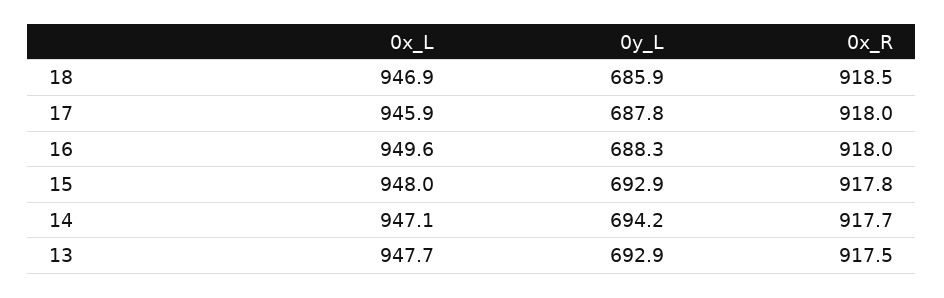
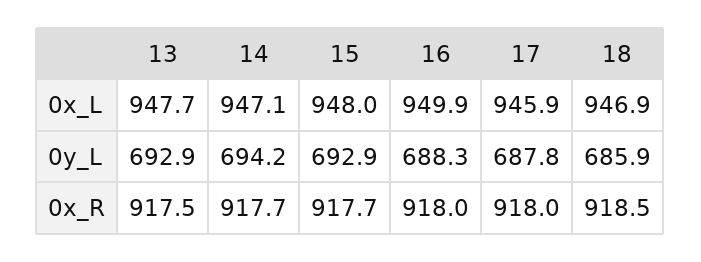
  {
    "0x_L": {
      "18": 946.9,
      "17": 945.9,
-     "16": 949.6,
+     "16": 949.9,
      "15": 948,
      "14": 947.1,
      "13": 947.7
    },
    "0y_L": {
      "18": 685.9,
      "17": 687.8,
      "16": 688.3,
      "15": 692.9,
      "14": 694.2,
      "13": 692.9
    },
    "0x_R": {
      "18": 918.5,
      "17": 918,
      "16": 918,
-     "15": 917.8,
+     "15": 917.7,
      "14": 917.7,
      "13": 917.5
    }
  }

